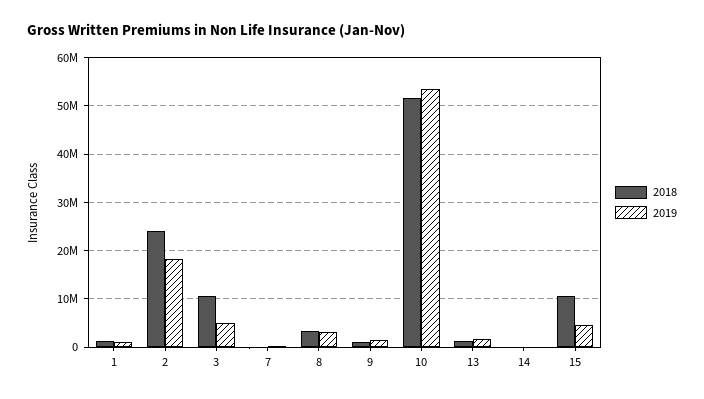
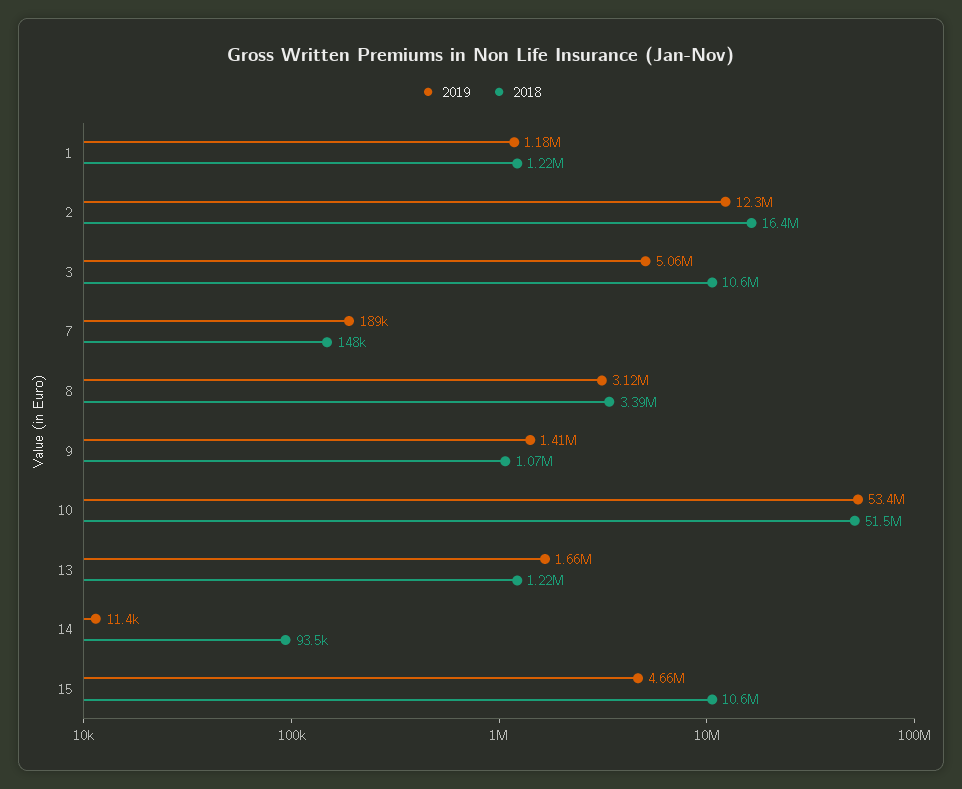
  {
    "2018": {
      "1": 1220000,
-     "2": 24000000,
+     "2": 16400000,
      "3": 10600000,
      "7": 148000,
      "8": 3390000,
      "9": 1070000,
      "10": 51500000,
      "13": 1220000,
      "14": 93500,
      "15": 10600000
    },
    "2019": {
      "1": 1180000,
-     "2": 18000000,
+     "2": 12300000,
      "3": 5060000,
      "7": 189000,
      "8": 3120000,
      "9": 1410000,
      "10": 53400000,
      "13": 1660000,
      "14": 11400,
      "15": 4660000
    }
  }

